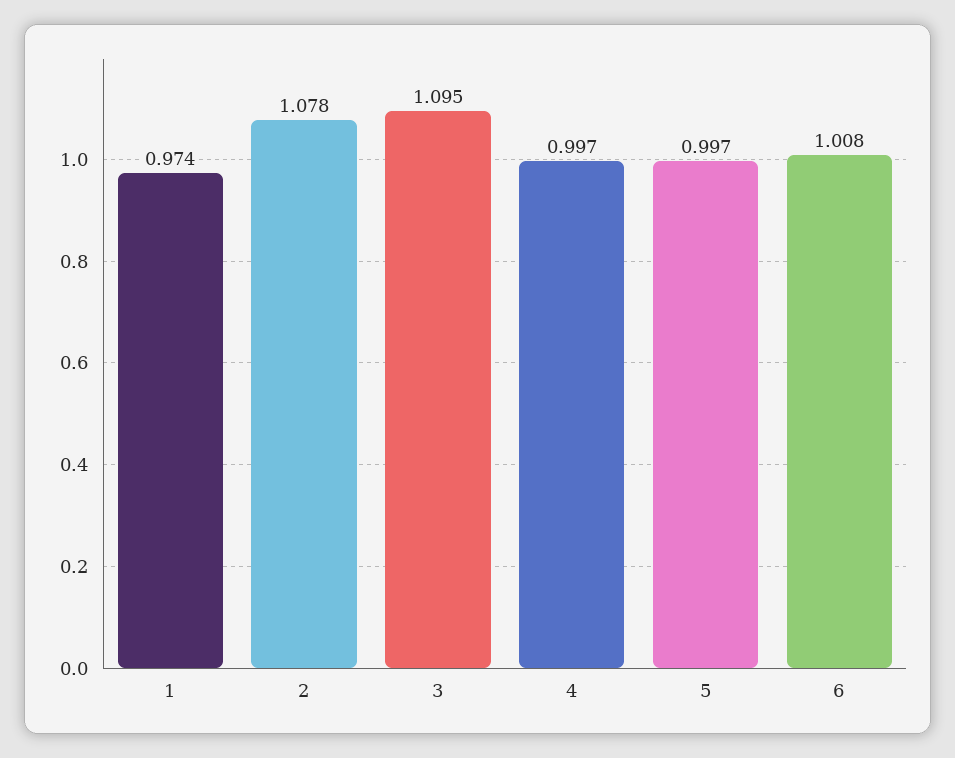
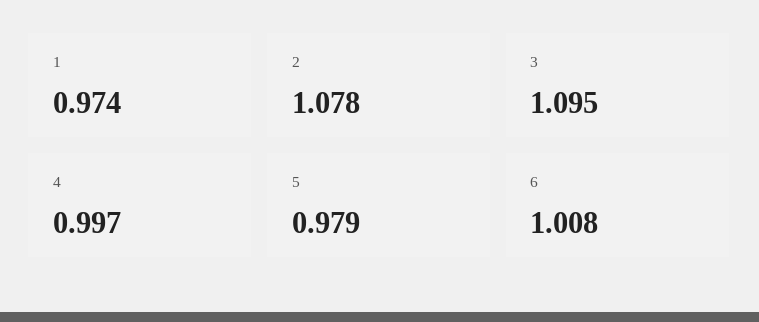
  {
    "1": 0.974,
    "2": 1.078,
    "3": 1.095,
    "4": 0.997,
-   "5": 0.997,
+   "5": 0.979,
    "6": 1.008
  }

